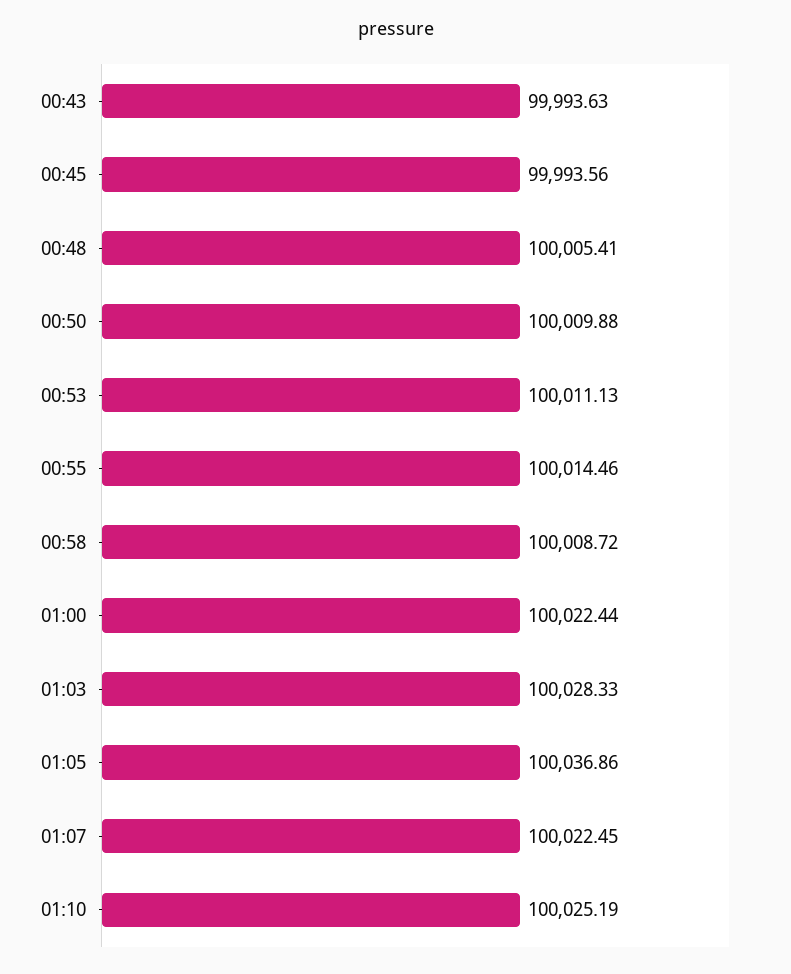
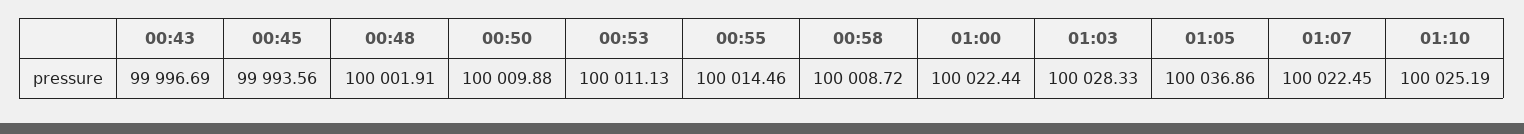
  {
-   "00:43": 99993.63,
+   "00:43": 99996.69,
    "00:45": 99993.56,
-   "00:48": 100005.41,
+   "00:48": 100001.91,
    "00:50": 100009.88,
    "00:53": 100011.13,
    "00:55": 100014.46,
    "00:58": 100008.72,
    "01:00": 100022.44,
    "01:03": 100028.33,
    "01:05": 100036.86,
    "01:07": 100022.45,
    "01:10": 100025.19
  }

